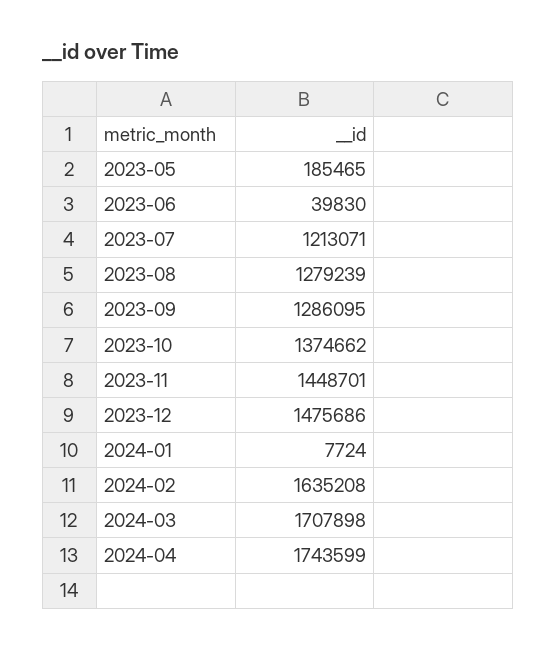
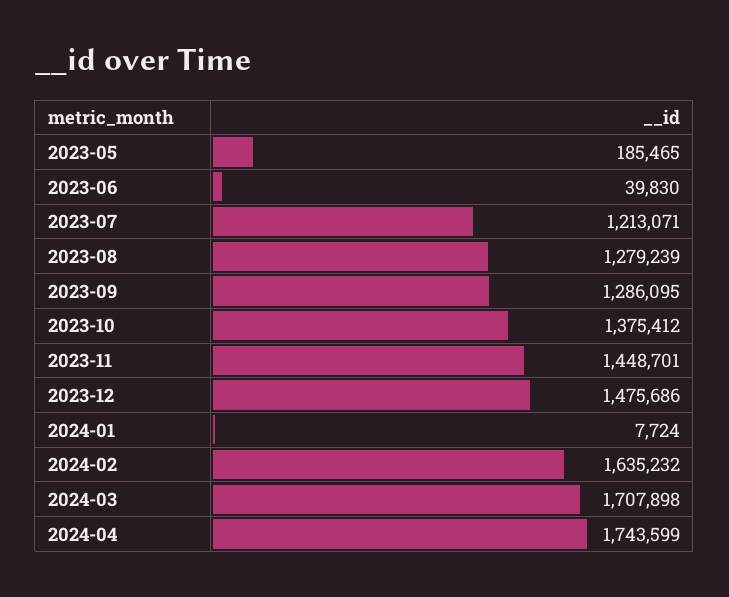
  {
    "2023-05": 185465,
    "2023-06": 39830,
    "2023-07": 1213071,
    "2023-08": 1279239,
    "2023-09": 1286095,
-   "2023-10": 1374662,
+   "2023-10": 1375412,
    "2023-11": 1448701,
    "2023-12": 1475686,
    "2024-01": 7724,
-   "2024-02": 1635208,
+   "2024-02": 1635232,
    "2024-03": 1707898,
    "2024-04": 1743599
  }

